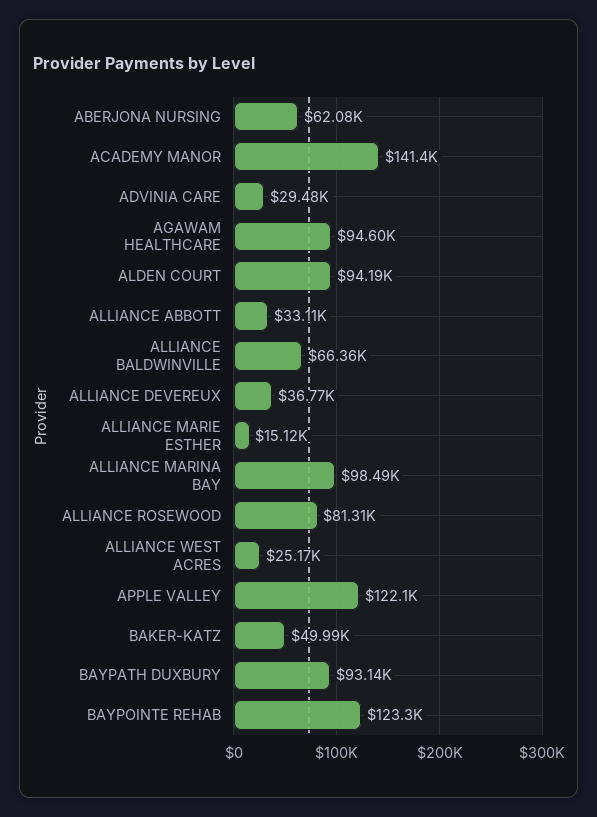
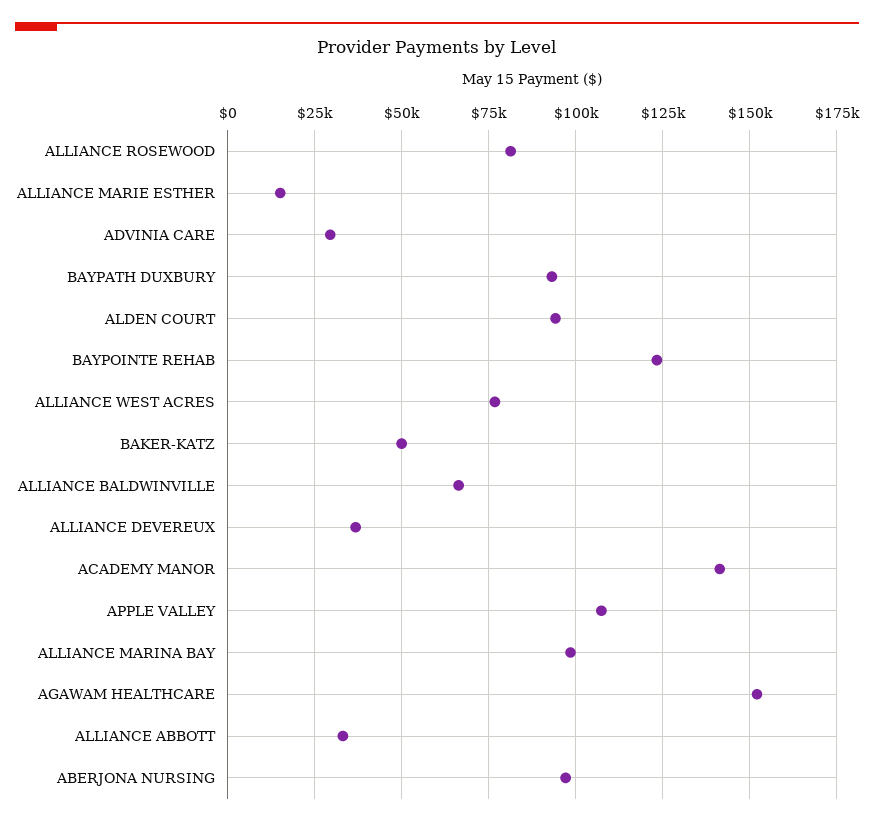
  {
-   "ABERJONA NURSING": 62080,
+   "ABERJONA NURSING": 97500,
    "ACADEMY MANOR": 141400,
    "ADVINIA CARE": 29480,
-   "AGAWAM HEALTHCARE": 94600,
+   "AGAWAM HEALTHCARE": 152500,
    "ALDEN COURT": 94190,
    "ALLIANCE ABBOTT": 33110,
    "ALLIANCE BALDWINVILLE": 66360,
    "ALLIANCE DEVEREUX": 36770,
    "ALLIANCE MARIE ESTHER": 15120,
    "ALLIANCE MARINA BAY": 98490,
    "ALLIANCE ROSEWOOD": 81310,
-   "ALLIANCE WEST ACRES": 25170,
+   "ALLIANCE WEST ACRES": 77500,
-   "APPLE VALLEY": 122100,
+   "APPLE VALLEY": 107500,
    "BAKER-KATZ": 49990,
    "BAYPATH DUXBURY": 93140,
    "BAYPOINTE REHAB": 123300
  }

